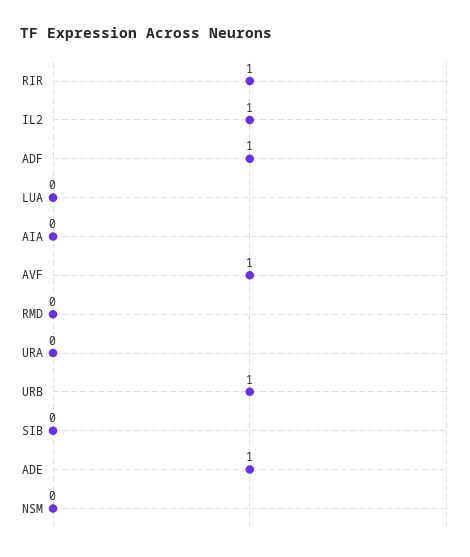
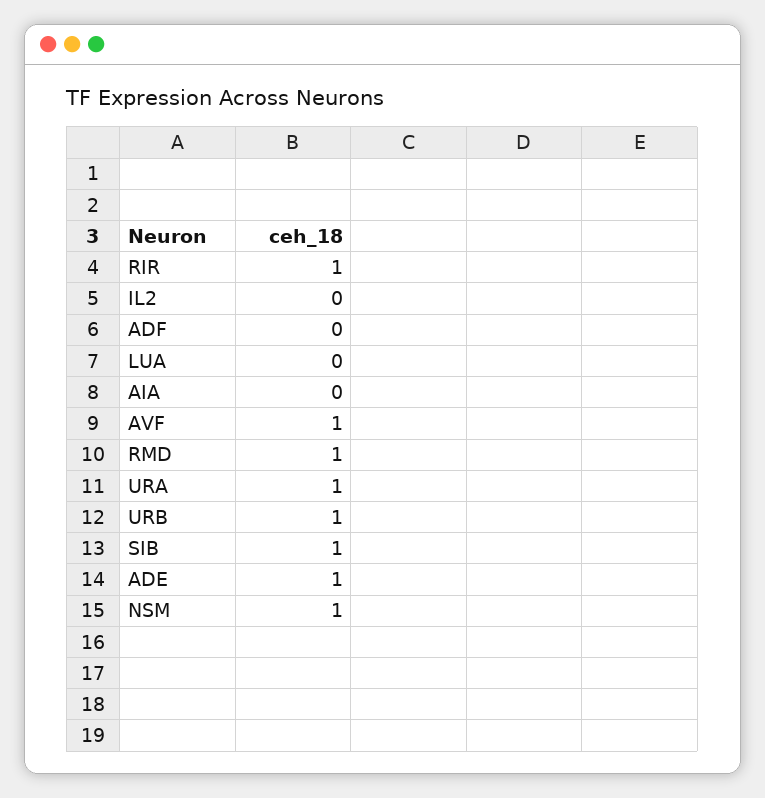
  {
    "RIR": 1,
-   "IL2": 1,
+   "IL2": 0,
-   "ADF": 1,
+   "ADF": 0,
    "LUA": 0,
    "AIA": 0,
    "AVF": 1,
-   "RMD": 0,
+   "RMD": 1,
-   "URA": 0,
+   "URA": 1,
    "URB": 1,
-   "SIB": 0,
+   "SIB": 1,
    "ADE": 1,
-   "NSM": 0
+   "NSM": 1
  }

